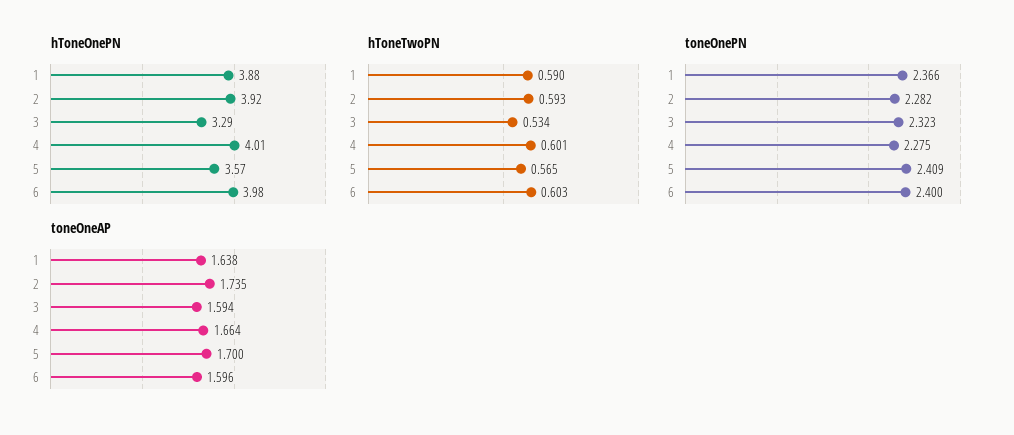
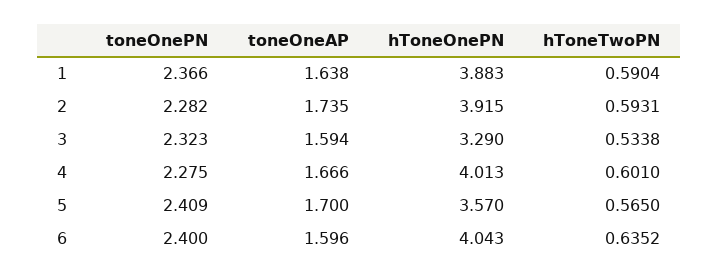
  {
    "hToneOnePN": {
      "1": 3.883,
      "2": 3.915,
      "3": 3.29,
      "4": 4.013,
      "5": 3.57,
-     "6": 3.98
+     "6": 4.043
    },
    "hToneTwoPN": {
      "1": 0.5904,
      "2": 0.5931,
      "3": 0.5338,
      "4": 0.601,
      "5": 0.565,
-     "6": 0.603
+     "6": 0.6352
    },
    "toneOnePN": {
      "1": 2.366,
      "2": 2.282,
      "3": 2.323,
      "4": 2.275,
      "5": 2.409,
      "6": 2.4
    },
    "toneOneAP": {
      "1": 1.638,
      "2": 1.735,
      "3": 1.594,
-     "4": 1.664,
+     "4": 1.666,
      "5": 1.7,
      "6": 1.596
    }
  }

